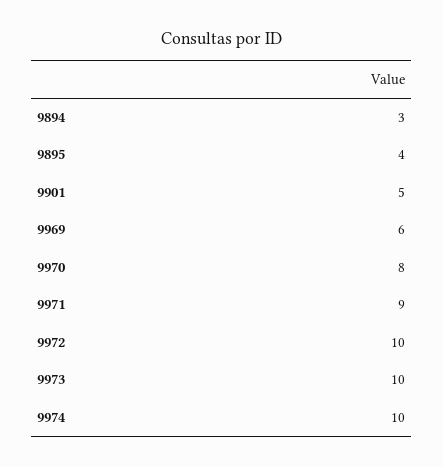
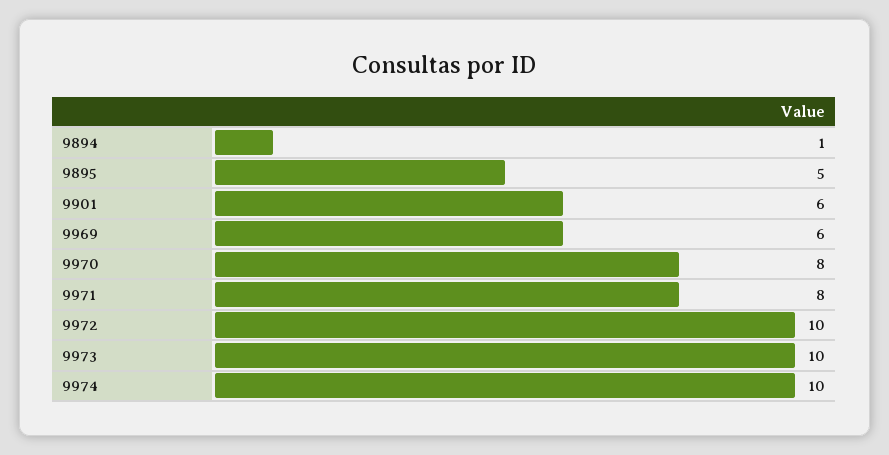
  {
-   "9894": 3,
+   "9894": 1,
-   "9895": 4,
+   "9895": 5,
-   "9901": 5,
+   "9901": 6,
    "9969": 6,
    "9970": 8,
-   "9971": 9,
+   "9971": 8,
    "9972": 10,
    "9973": 10,
    "9974": 10
  }

